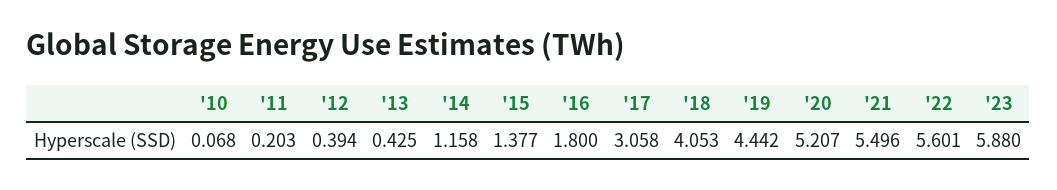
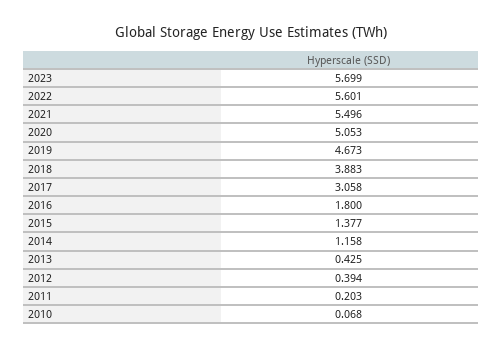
  {
    "'10": 0.068,
    "'11": 0.203,
    "'12": 0.394,
    "'13": 0.425,
    "'14": 1.158,
    "'15": 1.377,
    "'16": 1.8,
    "'17": 3.058,
-   "'18": 4.053,
+   "'18": 3.883,
-   "'19": 4.442,
+   "'19": 4.673,
-   "'20": 5.207,
+   "'20": 5.053,
    "'21": 5.496,
    "'22": 5.601,
-   "'23": 5.88
+   "'23": 5.699
  }

